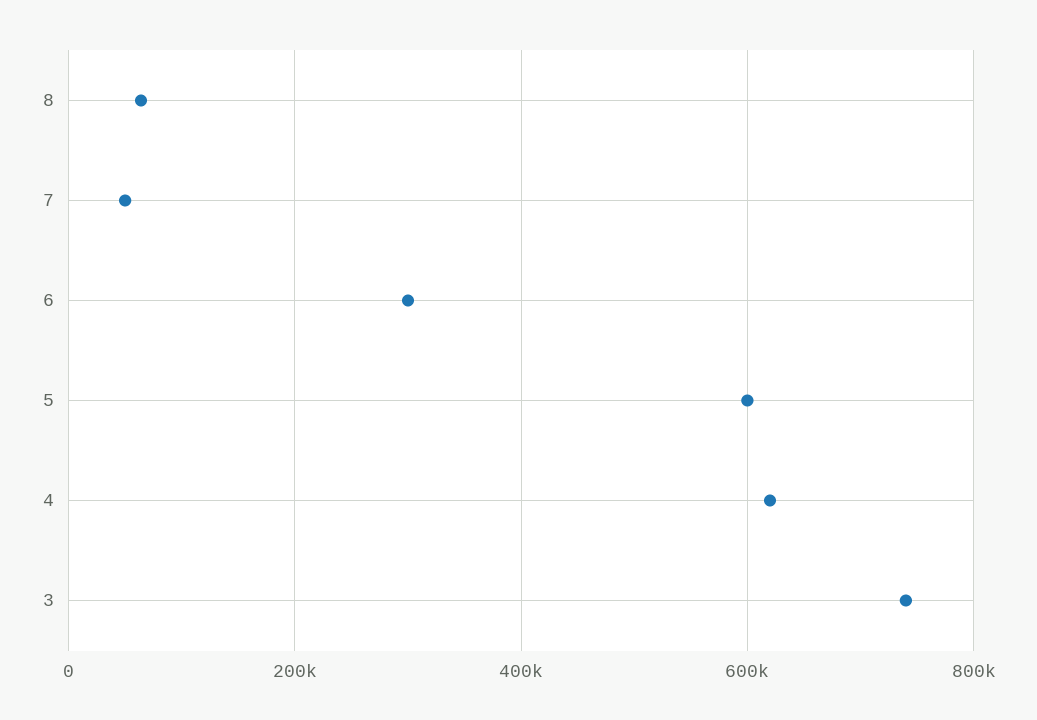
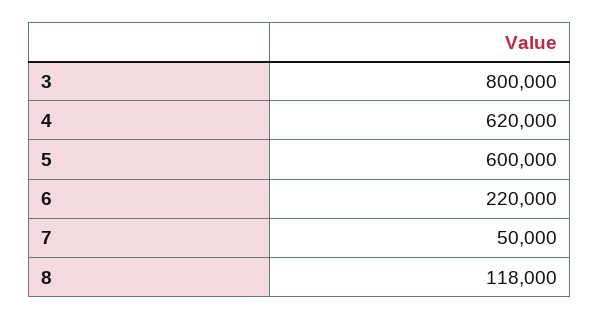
  {
-   "8": 60000,
+   "8": 118000,
    "7": 50000,
-   "6": 300000,
+   "6": 220000,
    "5": 600000,
    "4": 620000,
-   "3": 740000
+   "3": 800000
  }

